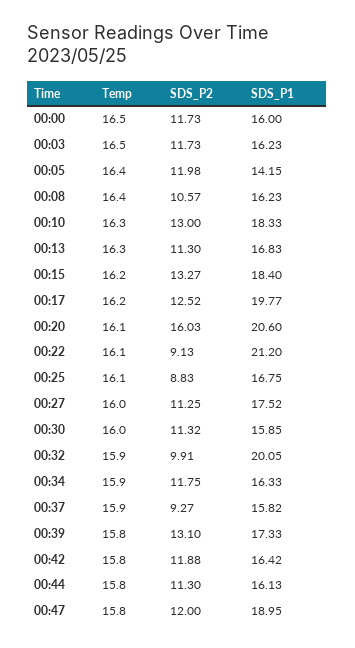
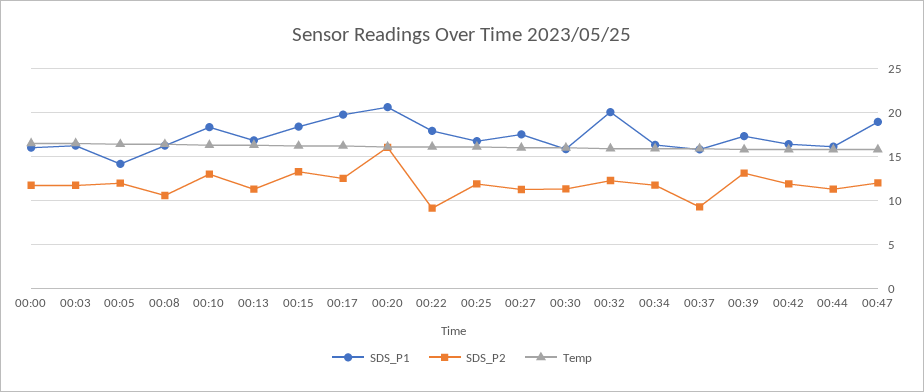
  {
    "Temp": {
      "00:00": 16.5,
      "00:03": 16.5,
      "00:05": 16.4,
      "00:08": 16.4,
      "00:10": 16.3,
      "00:13": 16.3,
      "00:15": 16.2,
      "00:17": 16.2,
      "00:20": 16.1,
      "00:22": 16.1,
      "00:25": 16.1,
      "00:27": 16,
      "00:30": 16,
      "00:32": 15.9,
      "00:34": 15.9,
      "00:37": 15.9,
      "00:39": 15.8,
      "00:42": 15.8,
      "00:44": 15.8,
      "00:47": 15.8
    },
    "SDS_P2": {
      "00:00": 11.73,
      "00:03": 11.73,
      "00:05": 11.98,
      "00:08": 10.57,
      "00:10": 13,
      "00:13": 11.3,
      "00:15": 13.27,
      "00:17": 12.52,
      "00:20": 16.03,
      "00:22": 9.13,
-     "00:25": 8.83,
+     "00:25": 12,
      "00:27": 11.25,
      "00:30": 11.32,
-     "00:32": 9.91,
+     "00:32": 12,
      "00:34": 11.75,
      "00:37": 9.27,
      "00:39": 13.1,
      "00:42": 11.88,
      "00:44": 11.3,
      "00:47": 12
    },
    "SDS_P1": {
      "00:00": 16,
      "00:03": 16.23,
      "00:05": 14.15,
      "00:08": 16.23,
      "00:10": 18.33,
      "00:13": 16.83,
      "00:15": 18.4,
      "00:17": 19.77,
      "00:20": 20.6,
-     "00:22": 21.2,
+     "00:22": 18,
      "00:25": 16.75,
      "00:27": 17.52,
      "00:30": 15.85,
      "00:32": 20.05,
      "00:34": 16.33,
      "00:37": 15.82,
      "00:39": 17.33,
      "00:42": 16.42,
      "00:44": 16.13,
      "00:47": 18.95
    }
  }

